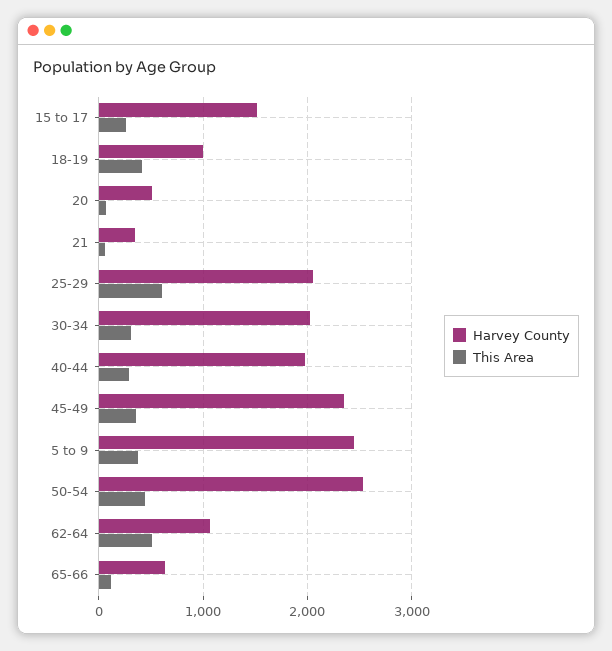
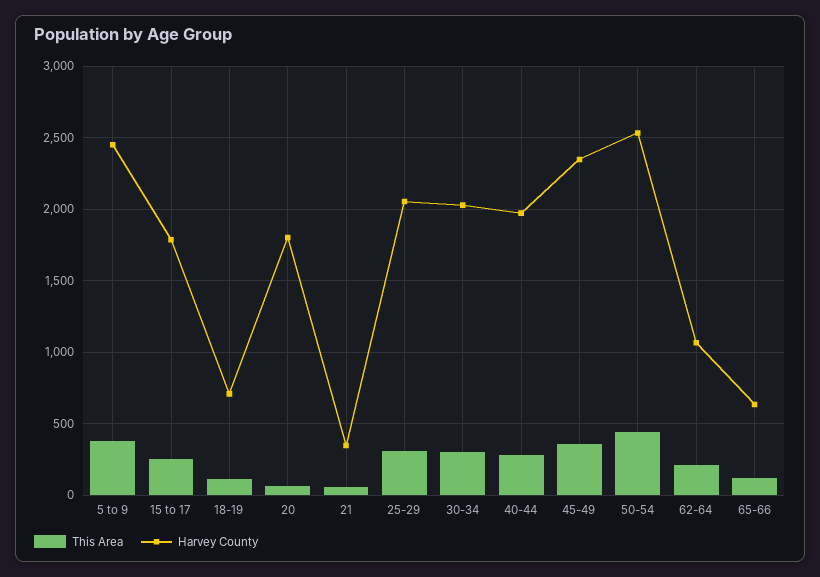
  {
    "Harvey County": {
-     "15 to 17": 1500,
+     "15 to 17": 1800,
-     "18-19": 1000,
+     "18-19": 700,
-     "20": 500,
+     "20": 1800,
      "21": 350,
      "25-29": 2050,
      "30-34": 2050,
      "40-44": 1950,
      "45-49": 2350,
      "5 to 9": 2450,
      "50-54": 2550,
      "62-64": 1050,
      "65-66": 650
    },
    "This Area": {
      "15 to 17": 250,
-     "18-19": 400,
+     "18-19": 100,
      "20": 50,
      "21": 50,
-     "25-29": 600,
+     "25-29": 300,
      "30-34": 300,
      "40-44": 300,
      "45-49": 350,
      "5 to 9": 400,
      "50-54": 450,
-     "62-64": 500,
+     "62-64": 200,
      "65-66": 100
    }
  }

